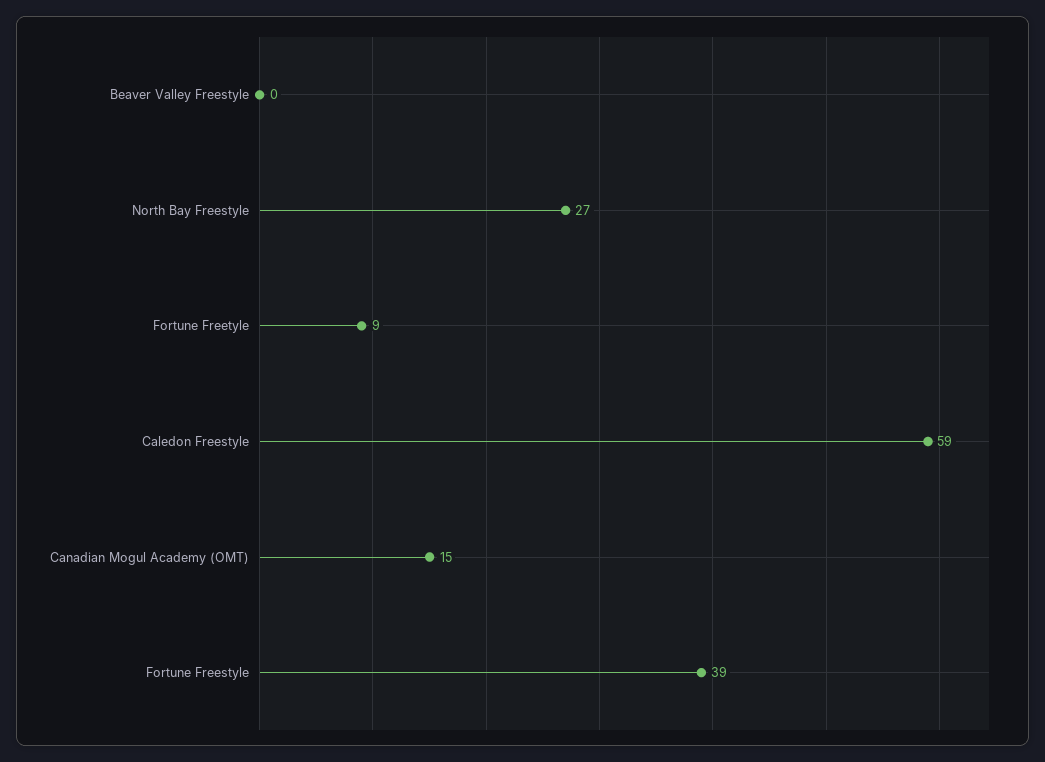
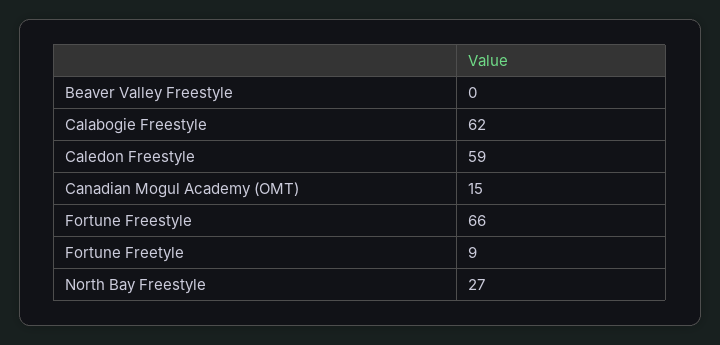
  {
    "Beaver Valley Freestyle": 0,
    "North Bay Freestyle": 27,
    "Fortune Freetyle": 9,
    "Caledon Freestyle": 59,
    "Canadian Mogul Academy (OMT)": 15,
-   "Fortune Freestyle": 39
+   "Fortune Freestyle": 66,
+   "Calabogie Freestyle": 62
  }

